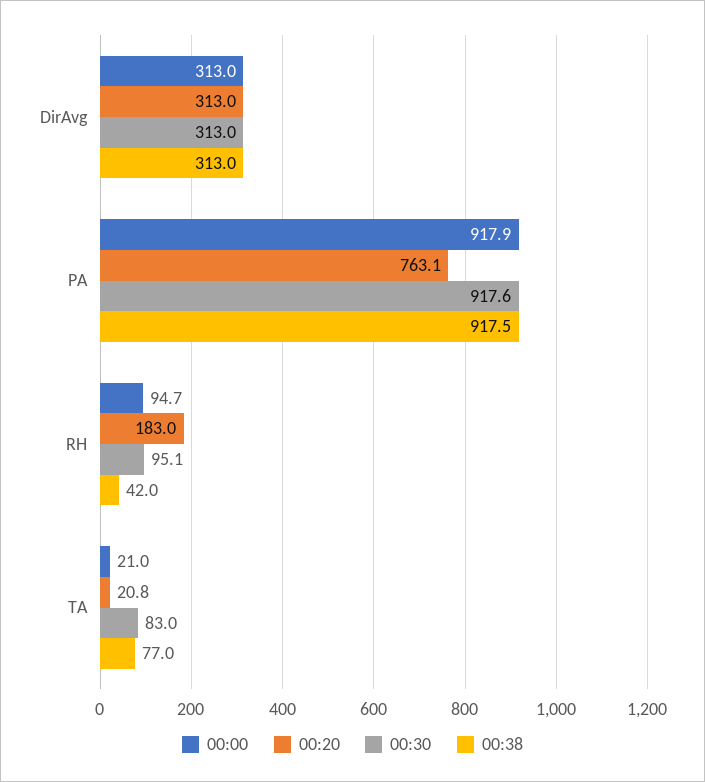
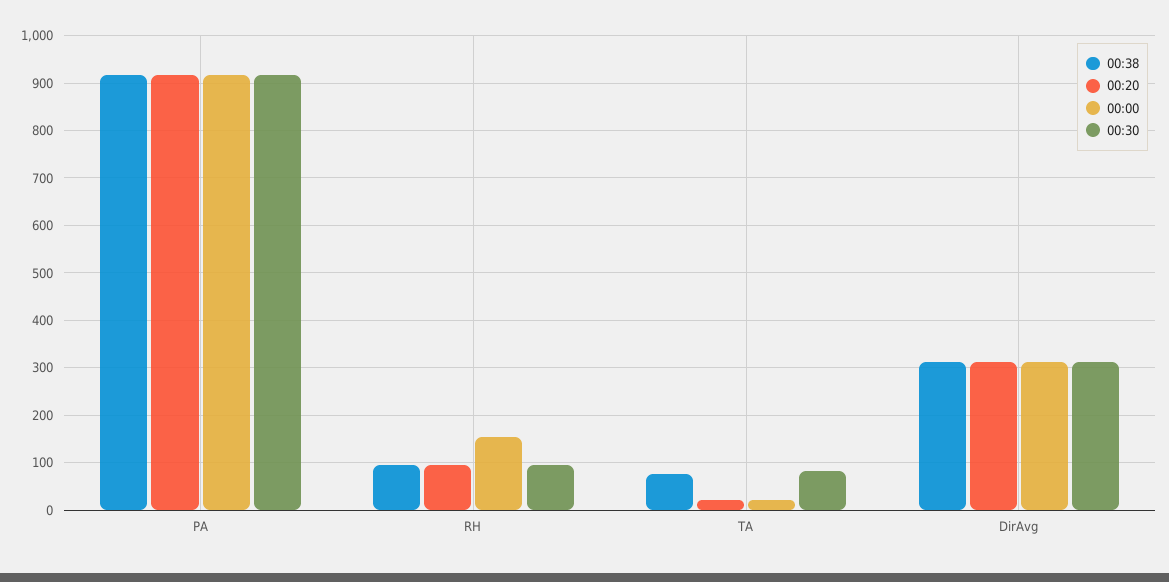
  {
    "00:00": {
      "DirAvg": 313,
      "PA": 917.9,
-     "RH": 94.7,
+     "RH": 160,
      "TA": 21
    },
    "00:20": {
      "DirAvg": 313,
-     "PA": 763.1,
+     "PA": 920,
-     "RH": 183,
+     "RH": 100,
      "TA": 20.8
    },
    "00:30": {
      "DirAvg": 313,
      "PA": 917.6,
      "RH": 95.1,
      "TA": 83
    },
    "00:38": {
      "DirAvg": 313,
      "PA": 917.5,
-     "RH": 42,
+     "RH": 100,
      "TA": 77
    }
  }

